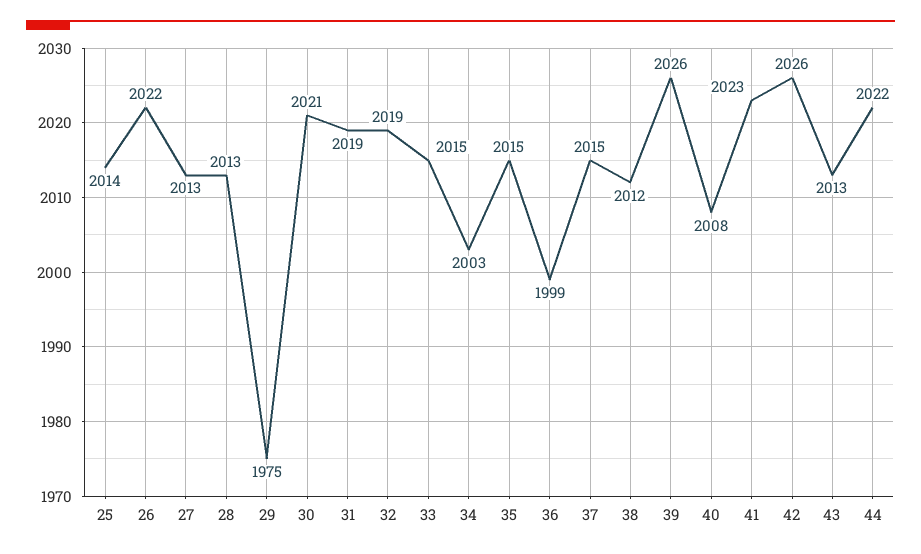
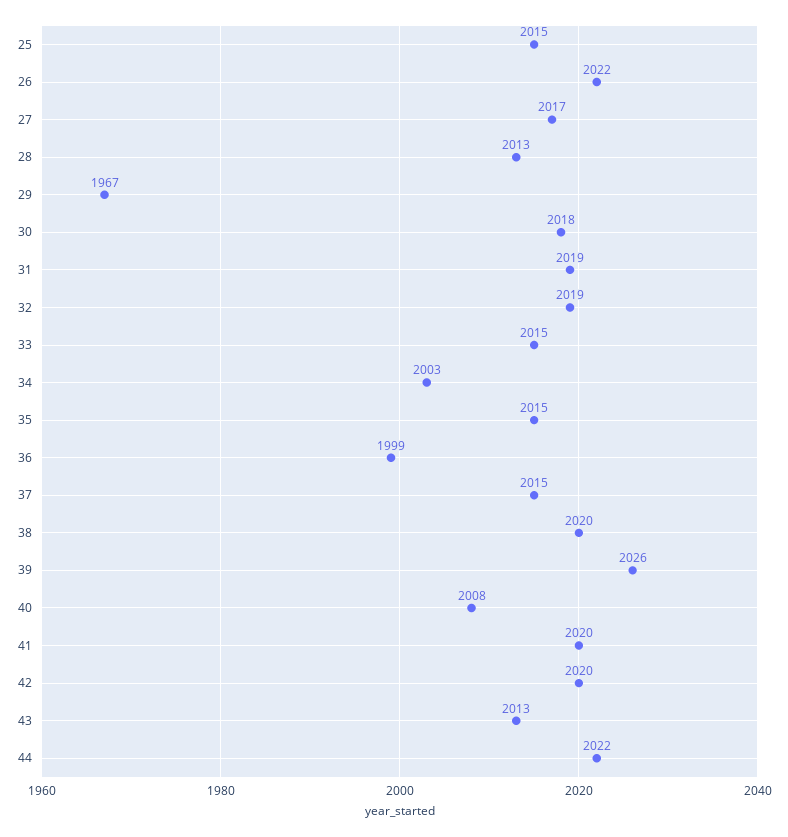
  {
-   "25": 2014,
+   "25": 2015,
    "26": 2022,
-   "27": 2013,
+   "27": 2017,
    "28": 2013,
-   "29": 1975,
+   "29": 1967,
-   "30": 2021,
+   "30": 2018,
    "31": 2019,
    "32": 2019,
    "33": 2015,
    "34": 2003,
    "35": 2015,
    "36": 1999,
    "37": 2015,
-   "38": 2012,
+   "38": 2020,
    "39": 2026,
    "40": 2008,
-   "41": 2023,
+   "41": 2020,
-   "42": 2026,
+   "42": 2020,
    "43": 2013,
    "44": 2022
  }

